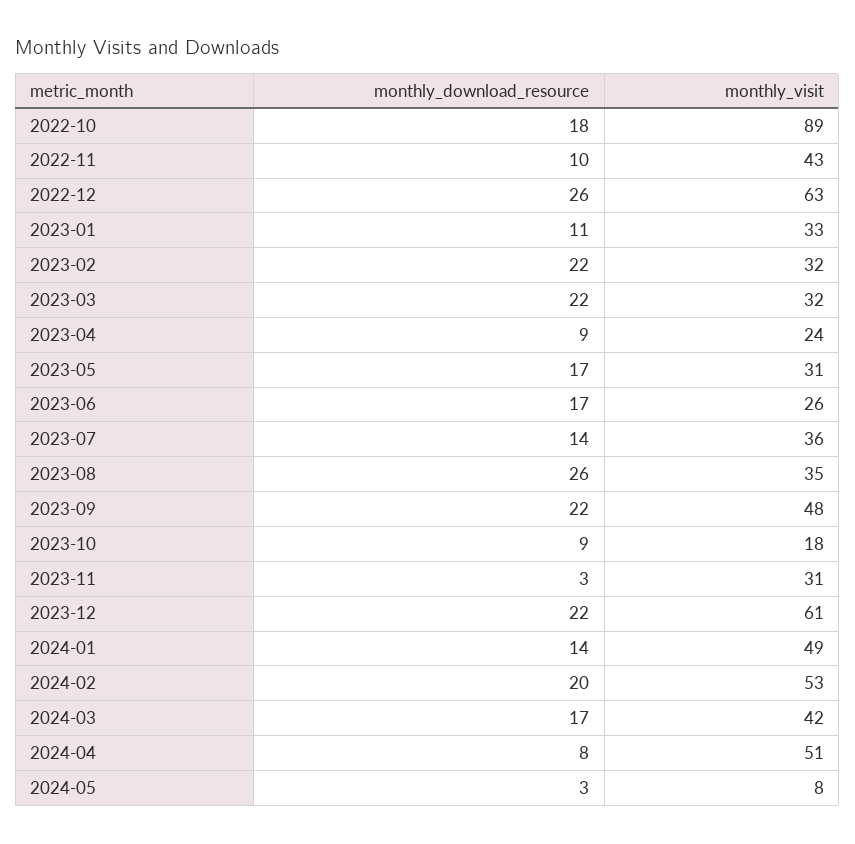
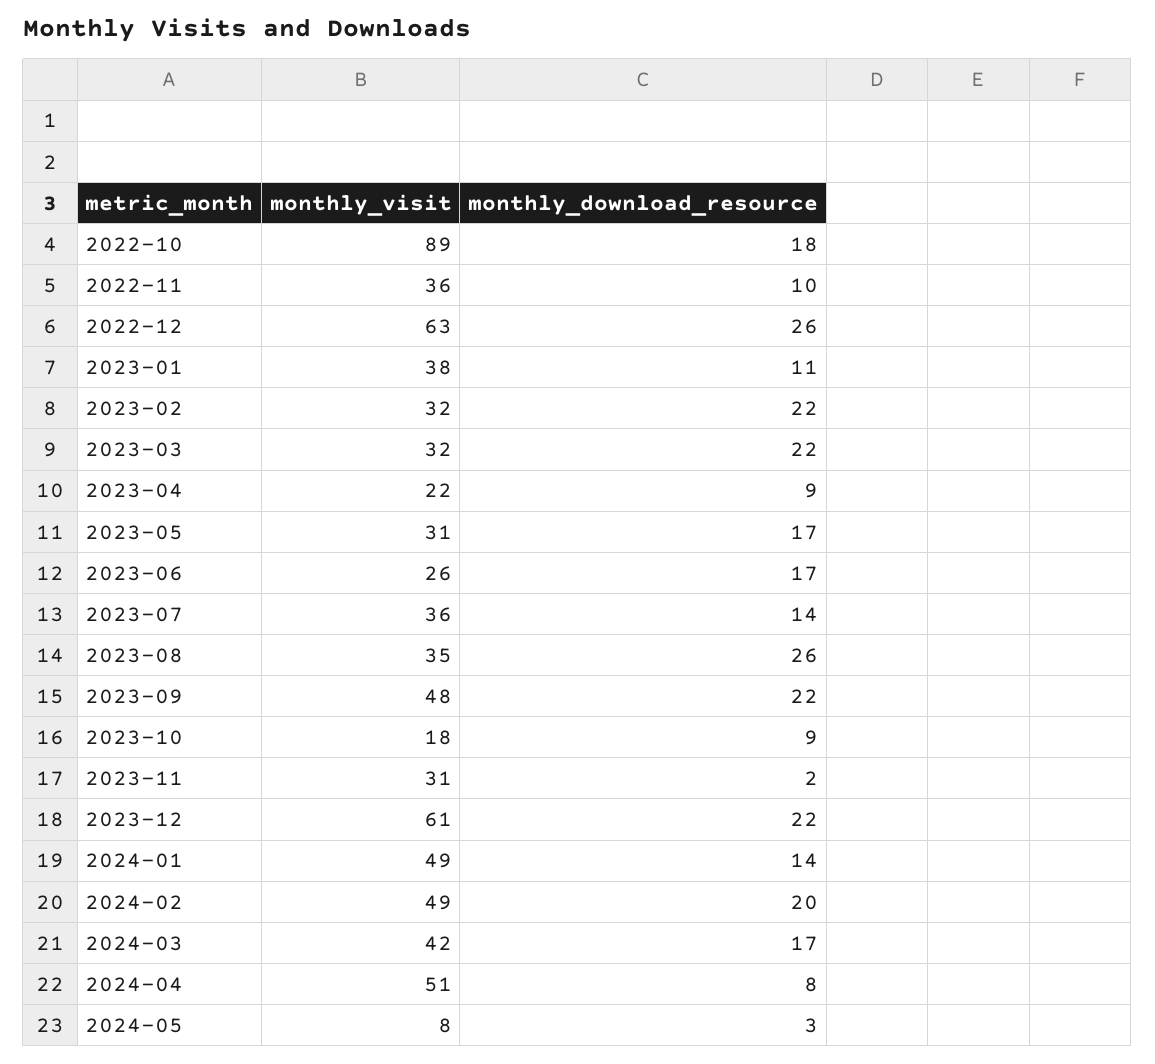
  {
    "monthly_download_resource": {
      "2022-10": 18,
      "2022-11": 10,
      "2022-12": 26,
      "2023-01": 11,
      "2023-02": 22,
      "2023-03": 22,
      "2023-04": 9,
      "2023-05": 17,
      "2023-06": 17,
      "2023-07": 14,
      "2023-08": 26,
      "2023-09": 22,
      "2023-10": 9,
-     "2023-11": 3,
+     "2023-11": 2,
      "2023-12": 22,
      "2024-01": 14,
      "2024-02": 20,
      "2024-03": 17,
      "2024-04": 8,
      "2024-05": 3
    },
    "monthly_visit": {
      "2022-10": 89,
-     "2022-11": 43,
+     "2022-11": 36,
      "2022-12": 63,
-     "2023-01": 33,
+     "2023-01": 38,
      "2023-02": 32,
      "2023-03": 32,
-     "2023-04": 24,
+     "2023-04": 22,
      "2023-05": 31,
      "2023-06": 26,
      "2023-07": 36,
      "2023-08": 35,
      "2023-09": 48,
      "2023-10": 18,
      "2023-11": 31,
      "2023-12": 61,
      "2024-01": 49,
-     "2024-02": 53,
+     "2024-02": 49,
      "2024-03": 42,
      "2024-04": 51,
      "2024-05": 8
    }
  }

